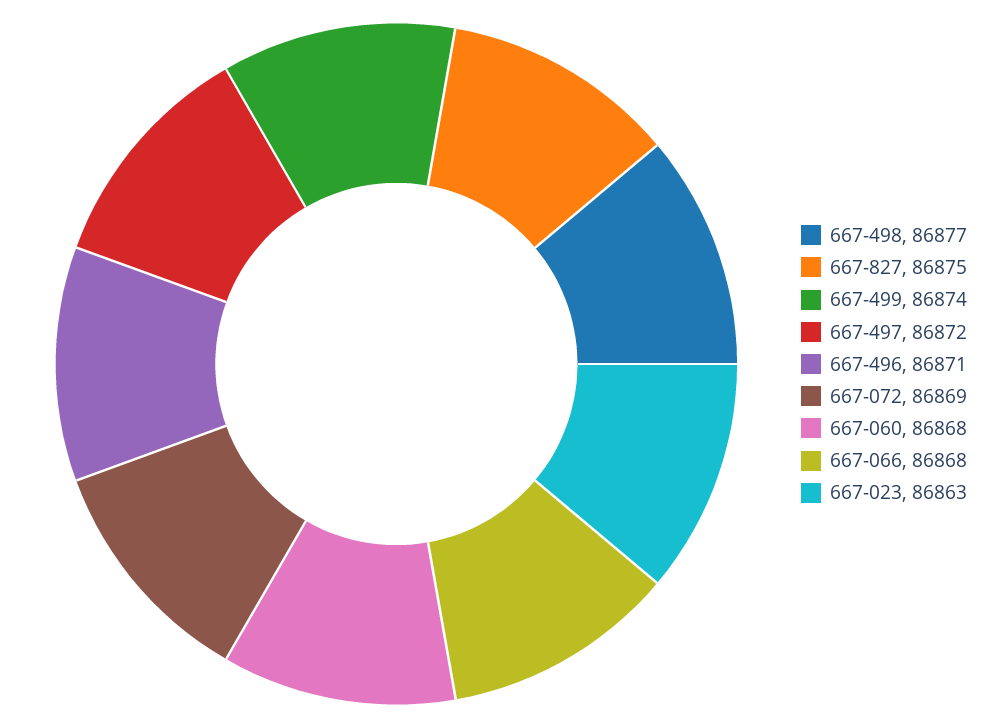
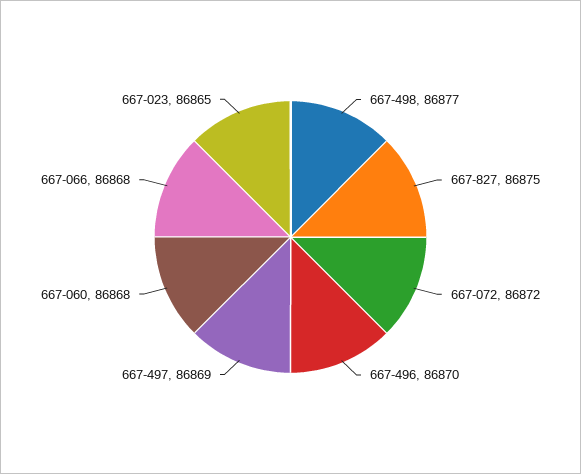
  {
    "667-498": 86877,
    "667-827": 86875,
-   "667-499": 86874,
-   "667-497": 86872,
+   "667-497": 86869,
-   "667-496": 86871,
+   "667-496": 86870,
-   "667-072": 86869,
+   "667-072": 86872,
    "667-060": 86868,
    "667-066": 86868,
-   "667-023": 86863
+   "667-023": 86865
  }

